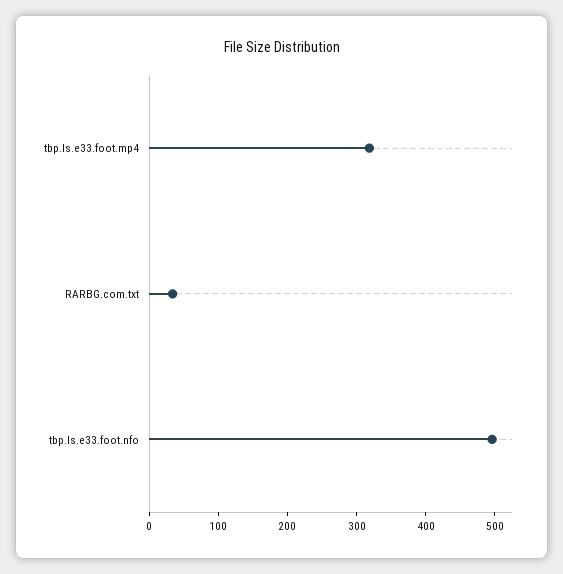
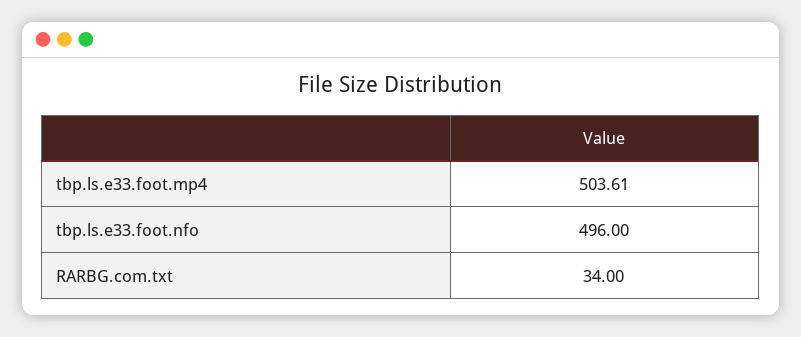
  {
-   "tbp.ls.e33.foot.mp4": 320,
+   "tbp.ls.e33.foot.mp4": 503.61,
    "RARBG.com.txt": 34,
    "tbp.ls.e33.foot.nfo": 496
  }

